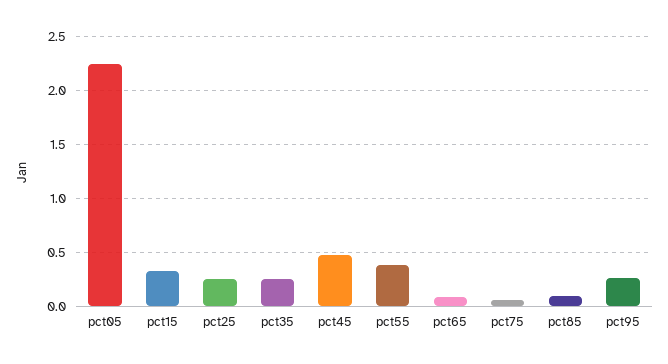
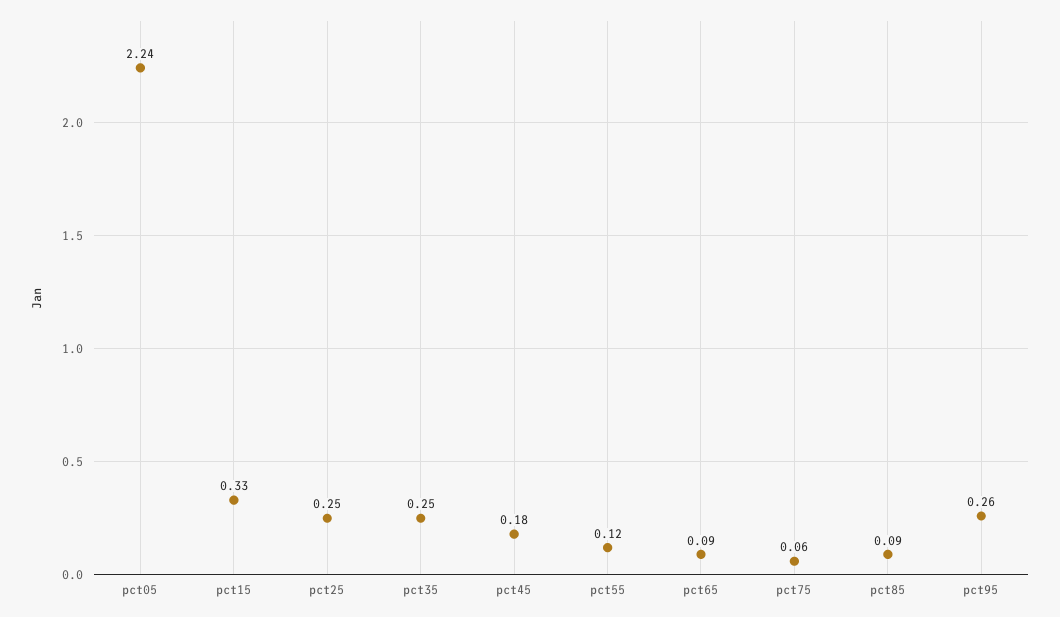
  {
    "pct05": 2.24,
    "pct15": 0.33,
    "pct25": 0.25,
    "pct35": 0.25,
-   "pct45": 0.5,
+   "pct45": 0.18,
-   "pct55": 0.4,
+   "pct55": 0.12,
    "pct65": 0.09,
    "pct75": 0.06,
    "pct85": 0.09,
    "pct95": 0.26
  }

